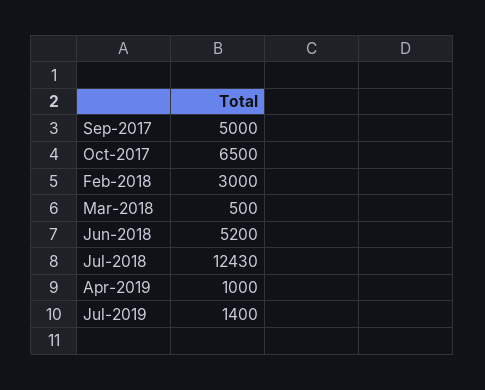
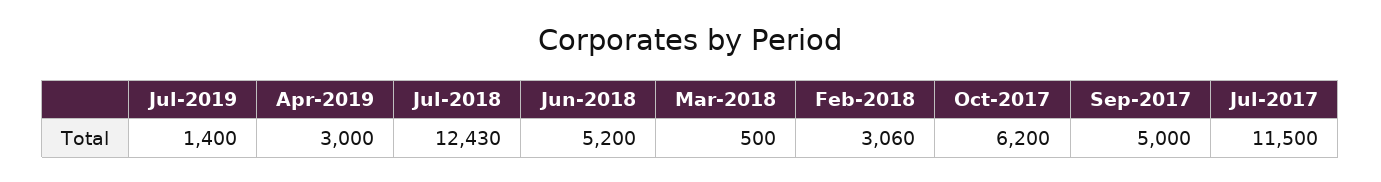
  {
    "Sep-2017": 5000,
-   "Oct-2017": 6500,
+   "Oct-2017": 6200,
-   "Feb-2018": 3000,
+   "Feb-2018": 3060,
    "Mar-2018": 500,
    "Jun-2018": 5200,
    "Jul-2018": 12430,
-   "Apr-2019": 1000,
+   "Apr-2019": 3000,
-   "Jul-2019": 1400
+   "Jul-2019": 1400,
+   "Jul-2017": 11500
  }

